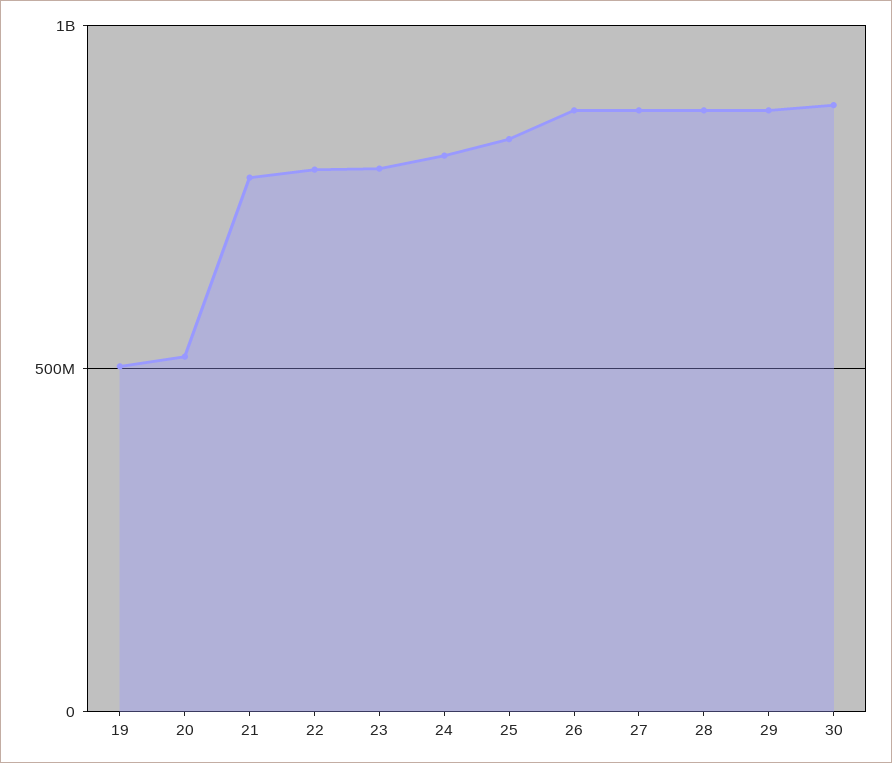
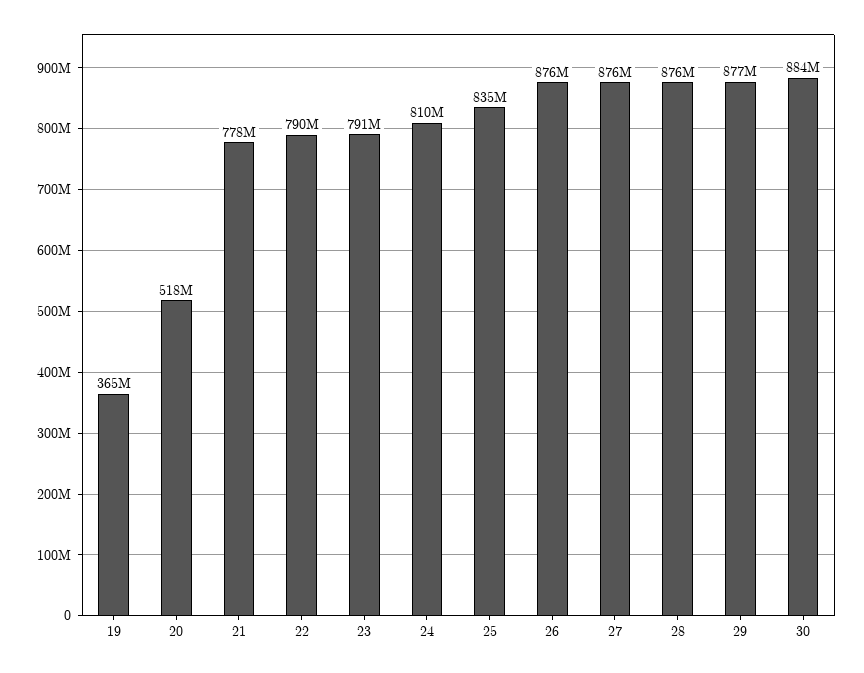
  {
-   "19": 500000000,
+   "19": 365000000,
    "20": 518000000,
    "21": 778000000,
    "22": 790000000,
    "23": 791000000,
    "24": 810000000,
    "25": 835000000,
    "26": 876000000,
    "27": 876000000,
    "28": 876000000,
    "29": 877000000,
    "30": 884000000
  }

